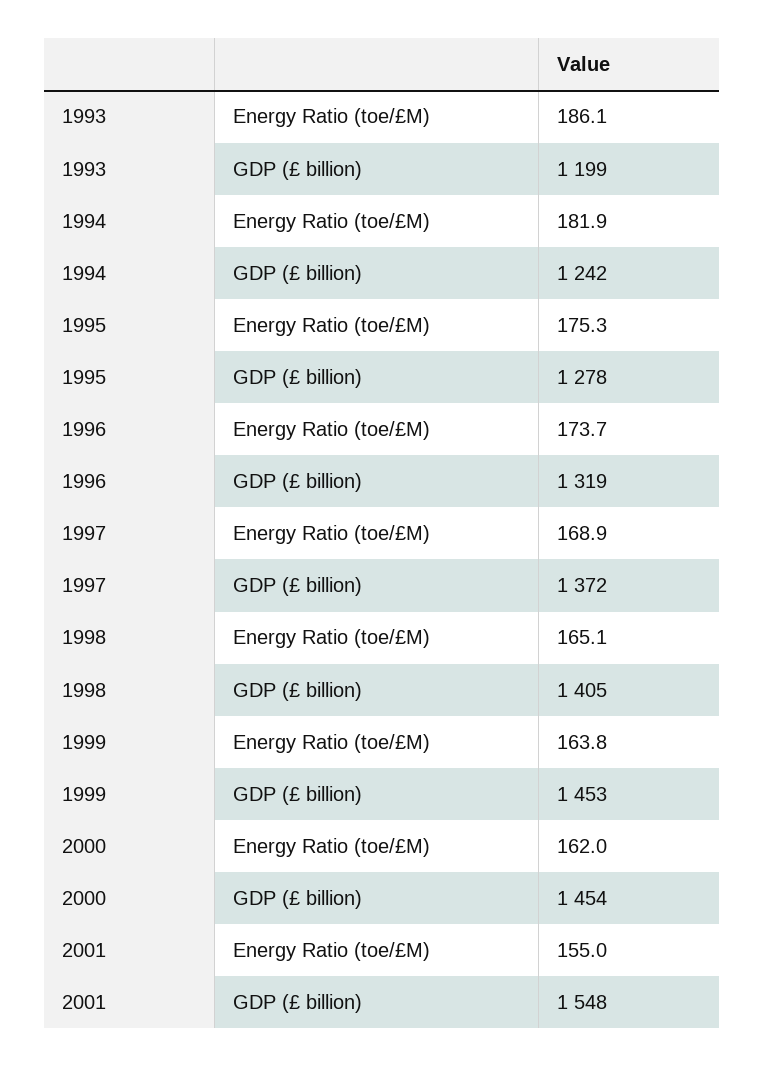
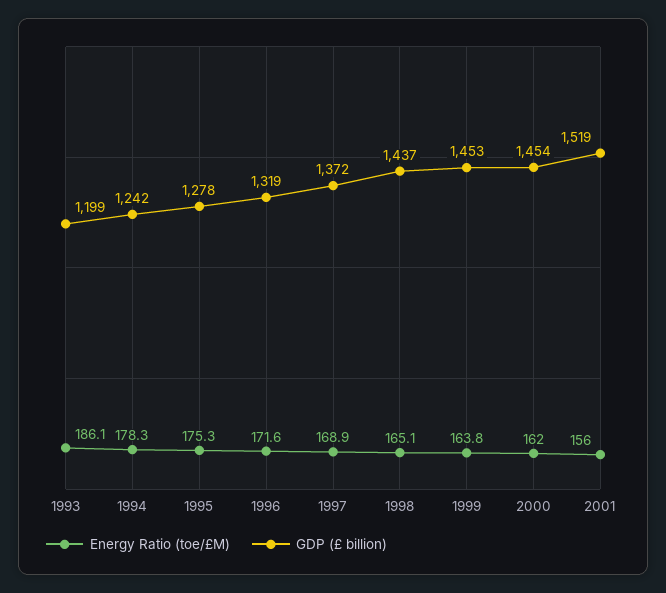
  {
    "Energy Ratio (toe/£M)": {
      "1993": 186.1,
-     "1994": 181.9,
+     "1994": 178.3,
      "1995": 175.3,
-     "1996": 173.7,
+     "1996": 171.6,
      "1997": 168.9,
      "1998": 165.1,
      "1999": 163.8,
      "2000": 162,
-     "2001": 155
+     "2001": 156
    },
    "GDP (£ billion)": {
      "1993": 1199,
      "1994": 1242,
      "1995": 1278,
      "1996": 1319,
      "1997": 1372,
-     "1998": 1405,
+     "1998": 1437,
      "1999": 1453,
      "2000": 1454,
-     "2001": 1548
+     "2001": 1519
    }
  }

